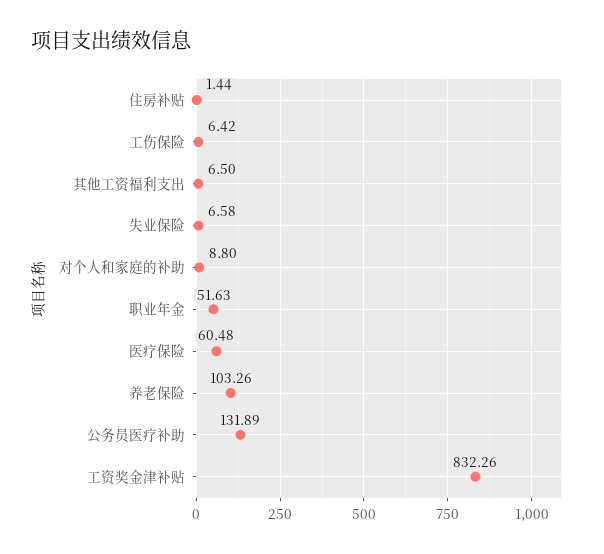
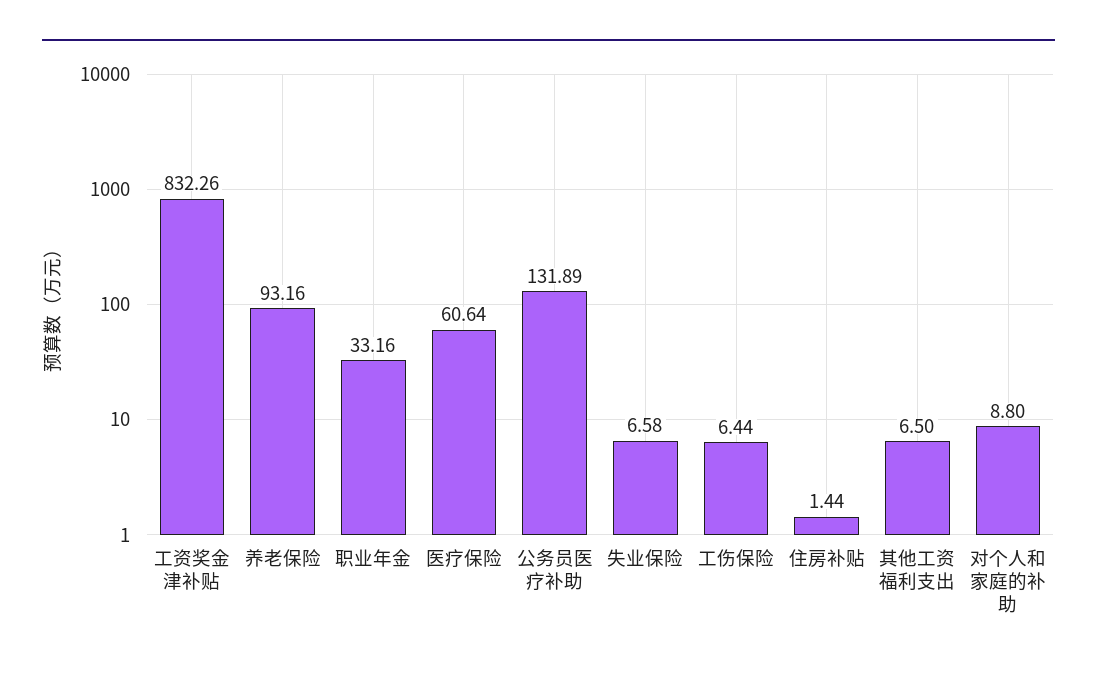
  {
    "住房补贴": 1.44,
-   "工伤保险": 6.42,
+   "工伤保险": 6.44,
    "其他工资福利支出": 6.5,
    "失业保险": 6.58,
    "对个人和家庭的补助": 8.8,
-   "职业年金": 51.63,
+   "职业年金": 33.16,
-   "医疗保险": 60.48,
+   "医疗保险": 60.64,
-   "养老保险": 103.26,
+   "养老保险": 93.16,
    "公务员医疗补助": 131.89,
    "工资奖金津补贴": 832.26
  }

